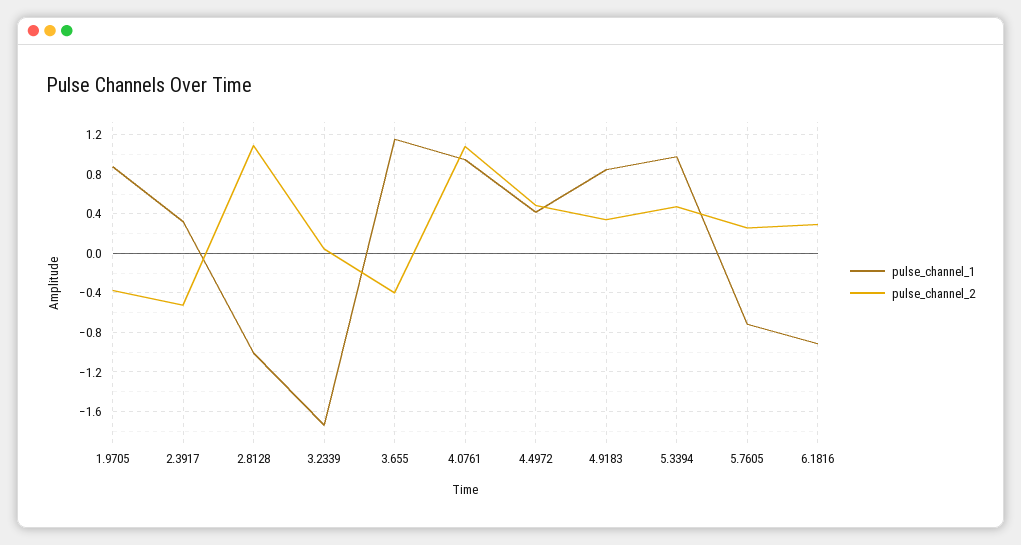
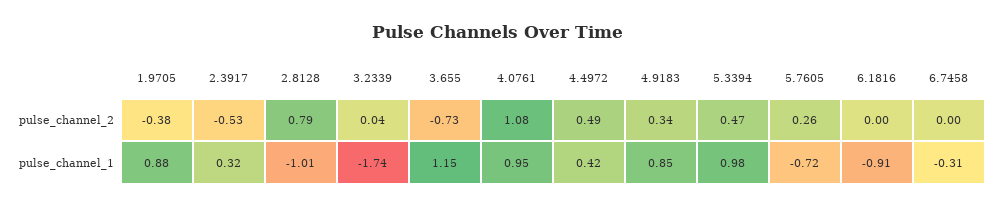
  {
    "pulse_channel_1": {
      "1.9705": 0.88,
      "2.3917": 0.32,
      "2.8128": -1.01,
      "3.2339": -1.74,
      "3.655": 1.15,
      "4.0761": 0.95,
      "4.4972": 0.42,
      "4.9183": 0.85,
      "5.3394": 0.98,
      "5.7605": -0.72,
-     "6.1816": -0.91
+     "6.1816": -0.91,
+     "6.7458": -0.31
    },
    "pulse_channel_2": {
      "1.9705": -0.38,
      "2.3917": -0.53,
-     "2.8128": 1.1,
+     "2.8128": 0.79,
      "3.2339": 0.04,
-     "3.655": -0.4,
+     "3.655": -0.73,
      "4.0761": 1.08,
      "4.4972": 0.49,
      "4.9183": 0.34,
      "5.3394": 0.47,
      "5.7605": 0.26,
-     "6.1816": 0.3
+     "6.1816": 0,
+     "6.7458": 0
    }
  }

